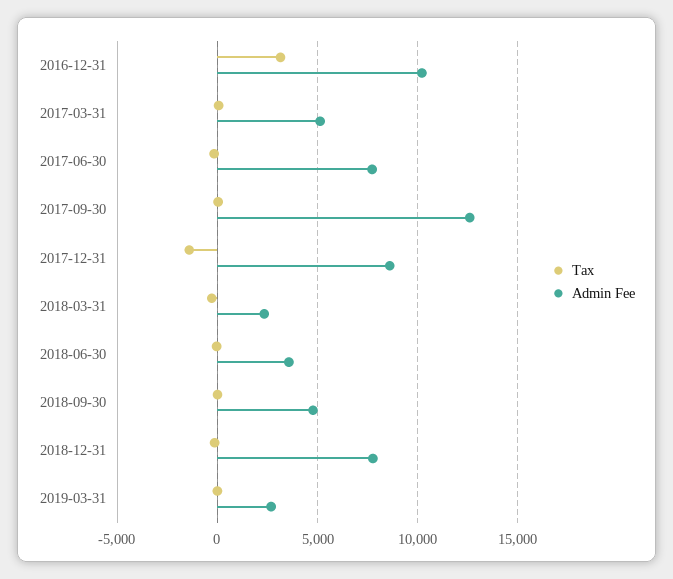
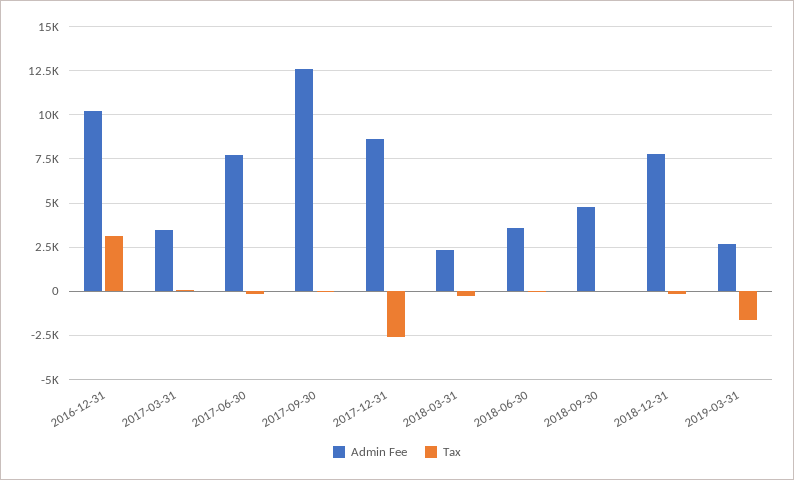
  {
    "Tax": {
      "2016-12-31": 3000,
      "2017-03-31": 0,
      "2017-06-30": 0,
      "2017-09-30": 0,
-     "2017-12-31": -1500,
+     "2017-12-31": -2500,
      "2018-03-31": -500,
      "2018-06-30": 0,
      "2018-09-30": 0,
      "2018-12-31": 0,
-     "2019-03-31": 0
+     "2019-03-31": -1500
    },
    "Admin Fee": {
      "2016-12-31": 10000,
-     "2017-03-31": 5000,
+     "2017-03-31": 3500,
      "2017-06-30": 7500,
      "2017-09-30": 12500,
      "2017-12-31": 8500,
      "2018-03-31": 2500,
      "2018-06-30": 3500,
      "2018-09-30": 5000,
      "2018-12-31": 8000,
      "2019-03-31": 2500
    }
  }

